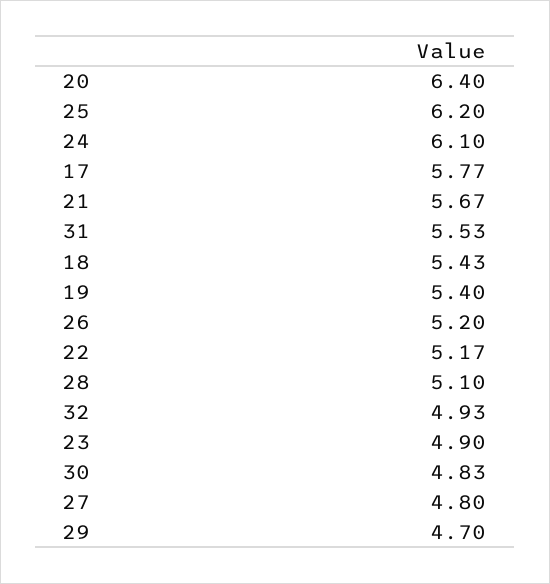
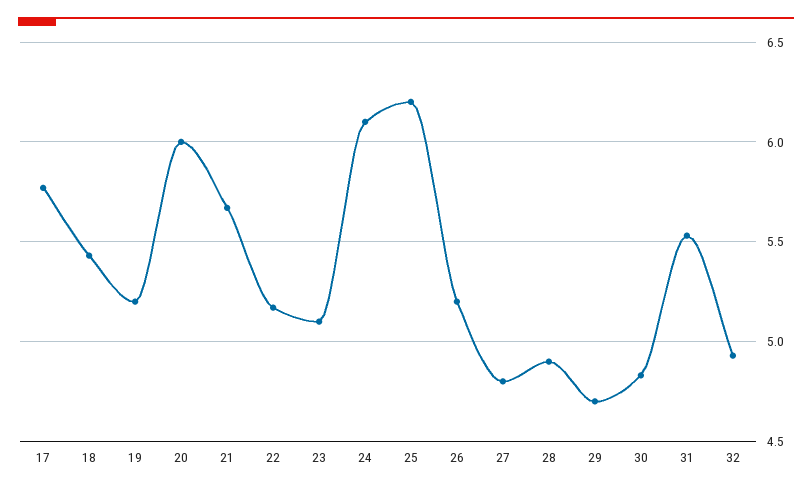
  {
-   "20": 6.4,
+   "20": 6,
    "25": 6.2,
    "24": 6.1,
    "17": 5.77,
    "21": 5.67,
    "31": 5.53,
    "18": 5.43,
-   "19": 5.4,
+   "19": 5.2,
    "26": 5.2,
    "22": 5.17,
-   "28": 5.1,
+   "28": 4.9,
    "32": 4.93,
-   "23": 4.9,
+   "23": 5.1,
    "30": 4.83,
    "27": 4.8,
    "29": 4.7
  }

